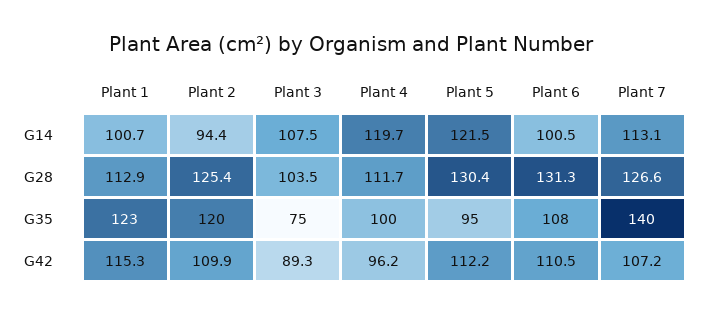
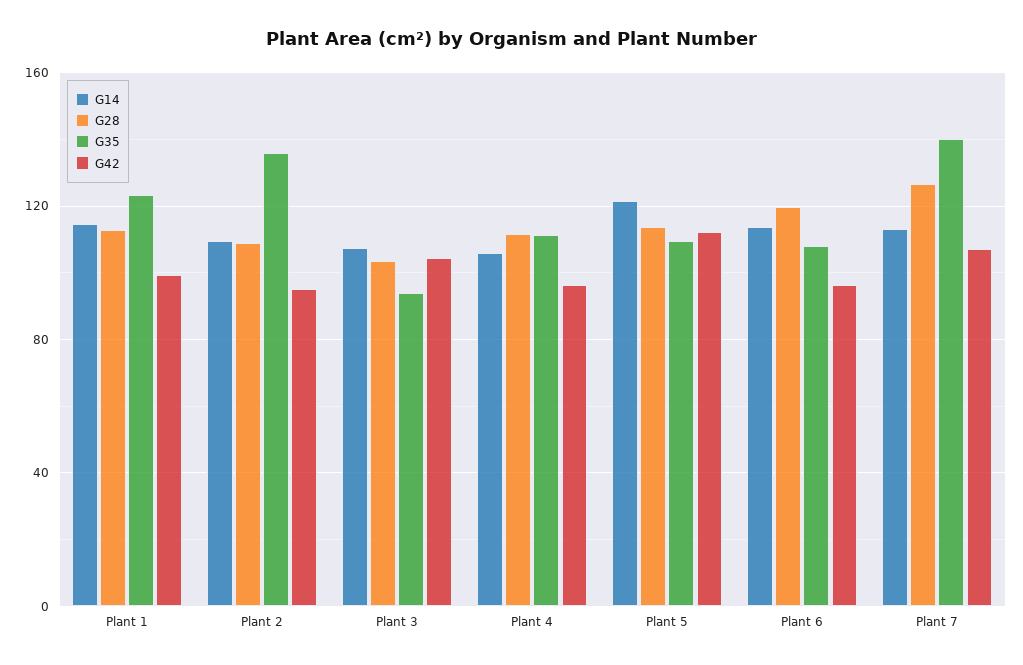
  {
    "G14": {
-     "Plant 1": 100.7,
+     "Plant 1": 115,
-     "Plant 2": 94.4,
+     "Plant 2": 110,
      "Plant 3": 107.5,
-     "Plant 4": 119.7,
+     "Plant 4": 105,
      "Plant 5": 121.5,
-     "Plant 6": 100.5,
+     "Plant 6": 115,
      "Plant 7": 113.1
    },
    "G28": {
      "Plant 1": 112.9,
-     "Plant 2": 125.4,
+     "Plant 2": 110,
      "Plant 3": 103.5,
      "Plant 4": 111.7,
-     "Plant 5": 130.4,
+     "Plant 5": 115,
-     "Plant 6": 131.3,
+     "Plant 6": 120,
      "Plant 7": 126.6
    },
    "G35": {
      "Plant 1": 123,
-     "Plant 2": 120,
+     "Plant 2": 135,
-     "Plant 3": 75,
+     "Plant 3": 95,
-     "Plant 4": 100,
+     "Plant 4": 110,
-     "Plant 5": 95,
+     "Plant 5": 110,
      "Plant 6": 108,
      "Plant 7": 140
    },
    "G42": {
-     "Plant 1": 115.3,
+     "Plant 1": 100,
-     "Plant 2": 109.9,
+     "Plant 2": 95,
-     "Plant 3": 89.3,
+     "Plant 3": 105,
      "Plant 4": 96.2,
      "Plant 5": 112.2,
-     "Plant 6": 110.5,
+     "Plant 6": 95,
      "Plant 7": 107.2
    }
  }

